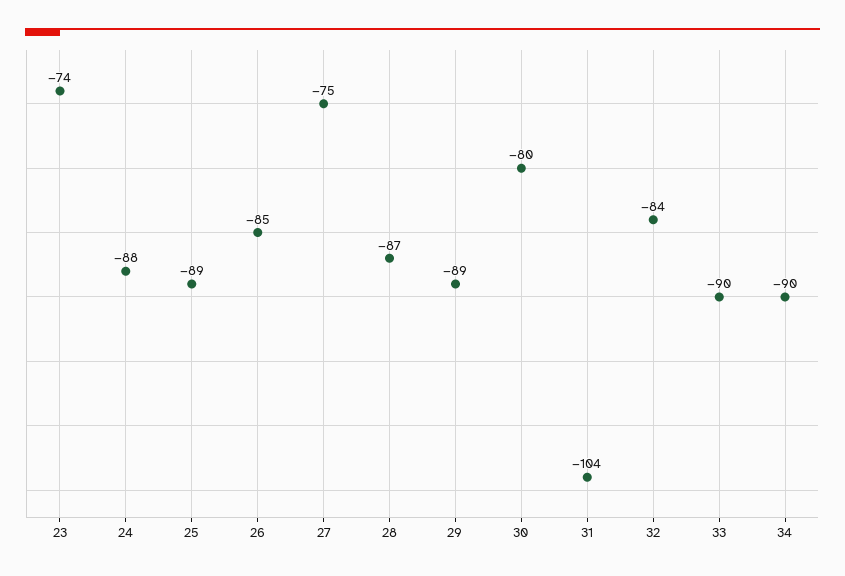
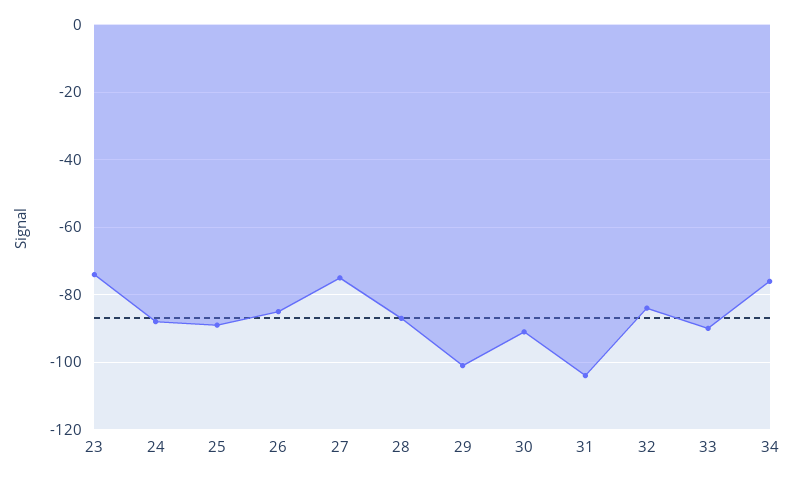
  {
    "23": -74,
    "24": -88,
    "25": -89,
    "26": -85,
    "27": -75,
    "28": -87,
-   "29": -89,
+   "29": -100,
-   "30": -80,
+   "30": -90,
    "31": -104,
    "32": -84,
    "33": -90,
-   "34": -90
+   "34": -75
  }

